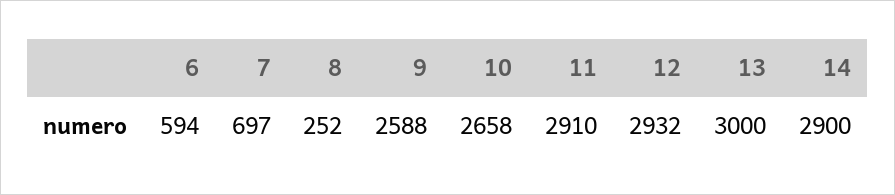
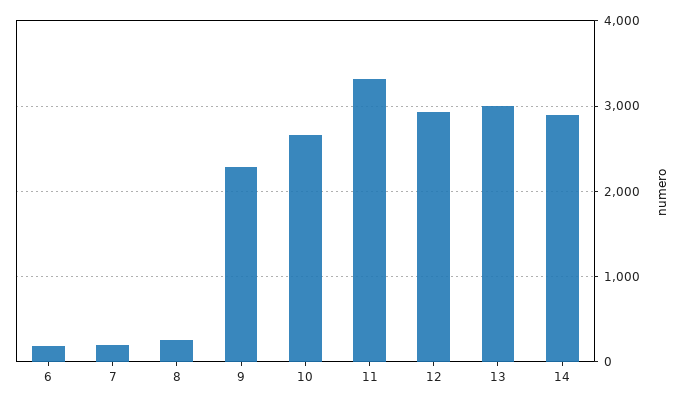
  {
-   "6": 594,
+   "6": 200,
-   "7": 697,
+   "7": 200,
    "8": 252,
-   "9": 2588,
+   "9": 2300,
    "10": 2658,
-   "11": 2910,
+   "11": 3300,
    "12": 2932,
    "13": 3000,
    "14": 2900
  }

